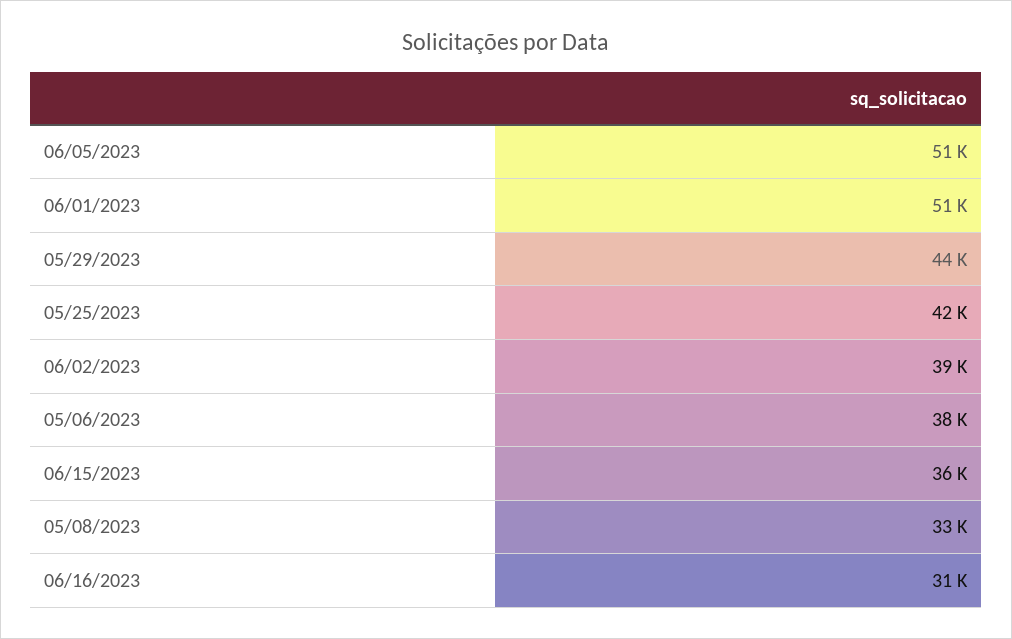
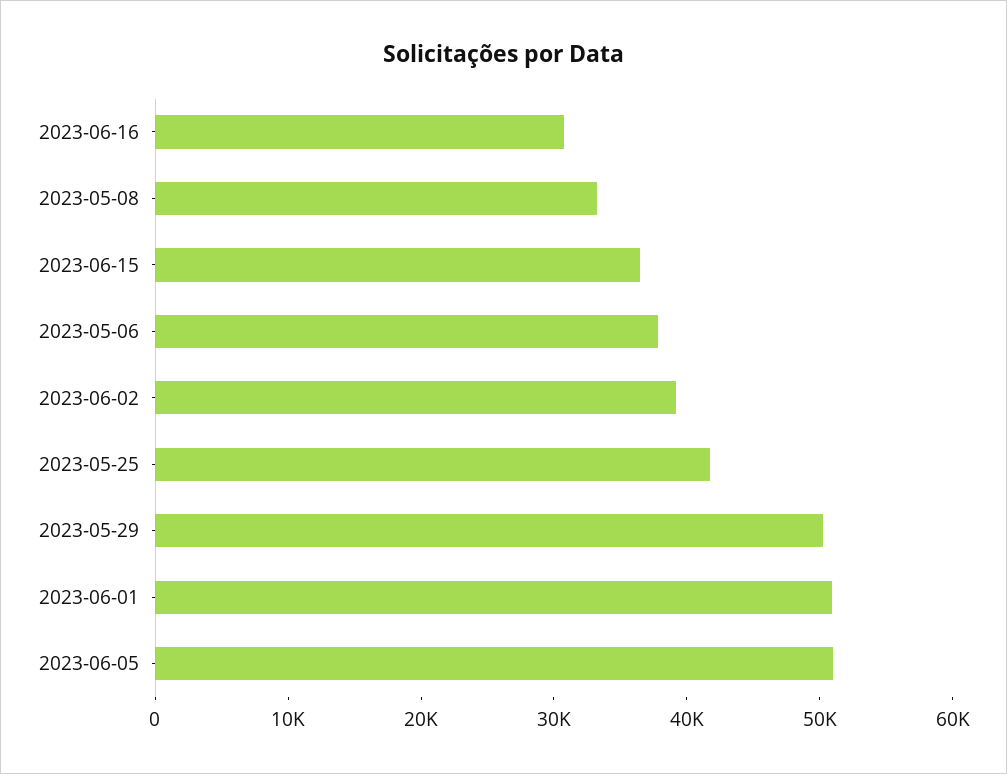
  {
    "06/05/2023": 51000,
    "06/01/2023": 51000,
-   "05/29/2023": 44000,
+   "05/29/2023": 50000,
    "05/25/2023": 42000,
    "06/02/2023": 39000,
    "05/06/2023": 38000,
    "06/15/2023": 36000,
    "05/08/2023": 33000,
    "06/16/2023": 31000
  }

